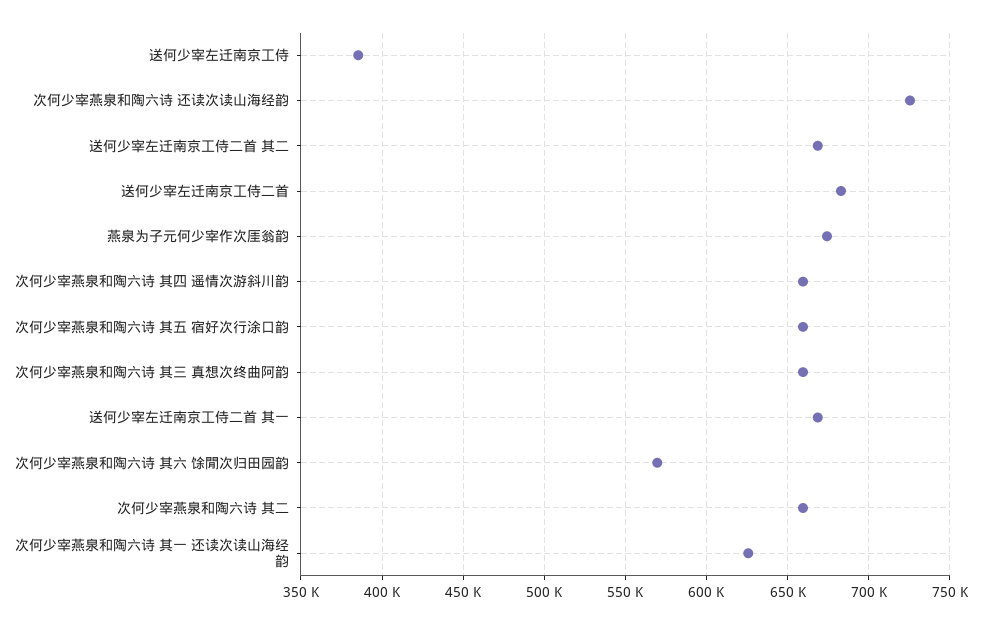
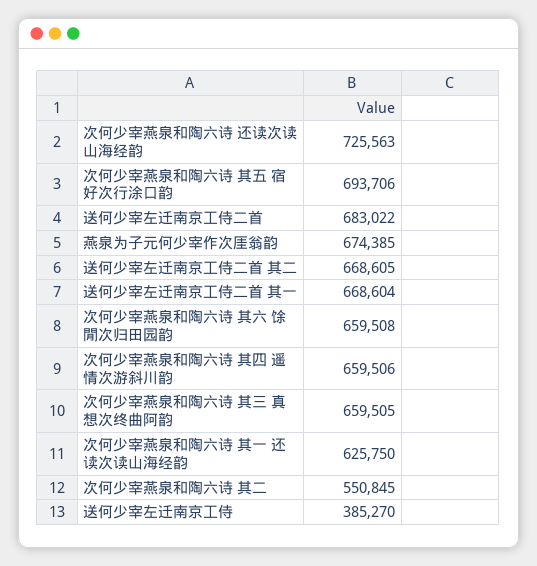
  {
    "送何少宰左迁南京工侍": 385270,
    "次何少宰燕泉和陶六诗 还读次读山海经韵": 725563,
    "送何少宰左迁南京工侍二首 其二": 668605,
    "送何少宰左迁南京工侍二首": 683022,
    "燕泉为子元何少宰作次厓翁韵": 674385,
    "次何少宰燕泉和陶六诗 其四 遥情次游斜川韵": 659506,
-   "次何少宰燕泉和陶六诗 其五 宿好次行涂口韵": 660000,
+   "次何少宰燕泉和陶六诗 其五 宿好次行涂口韵": 693706,
    "次何少宰燕泉和陶六诗 其三 真想次终曲阿韵": 659505,
    "送何少宰左迁南京工侍二首 其一": 668604,
-   "次何少宰燕泉和陶六诗 其六 馀閒次归田园韵": 570000,
+   "次何少宰燕泉和陶六诗 其六 馀閒次归田园韵": 659508,
-   "次何少宰燕泉和陶六诗 其二": 660000,
+   "次何少宰燕泉和陶六诗 其二": 550845,
    "次何少宰燕泉和陶六诗 其一 还读次读山海经韵": 625750
  }

